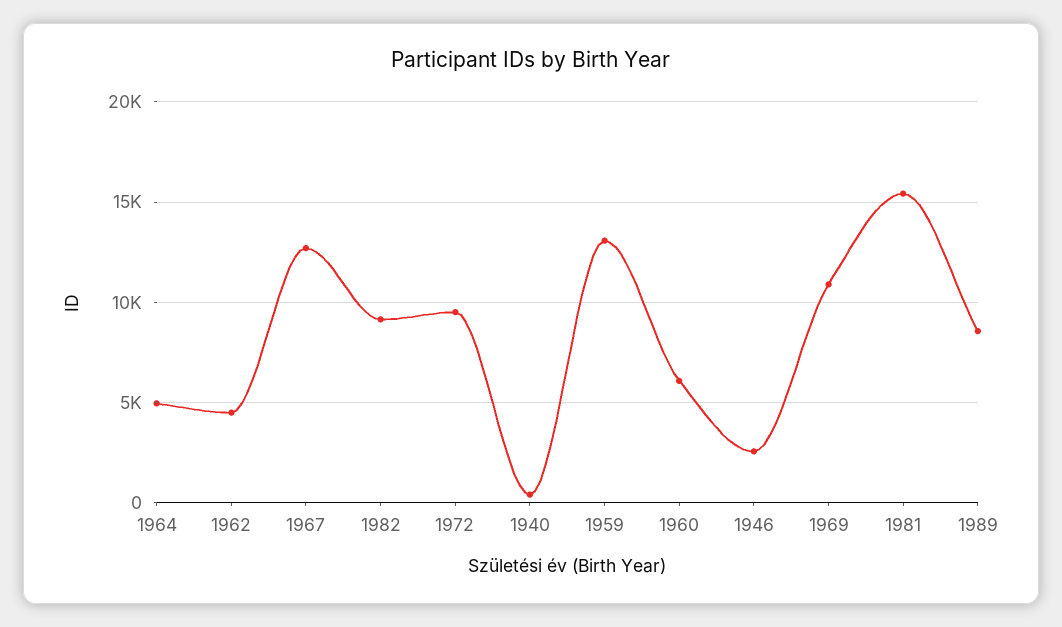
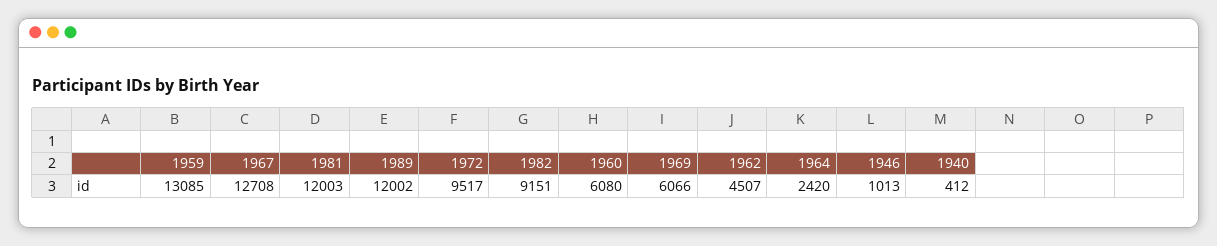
  {
-   "1964": 5000,
+   "1964": 2420,
    "1962": 4507,
    "1967": 12708,
    "1982": 9151,
    "1972": 9517,
    "1940": 412,
    "1959": 13085,
    "1960": 6080,
-   "1946": 2500,
+   "1946": 1013,
-   "1969": 11000,
+   "1969": 6066,
-   "1981": 15500,
+   "1981": 12003,
-   "1989": 8500
+   "1989": 12002
  }

